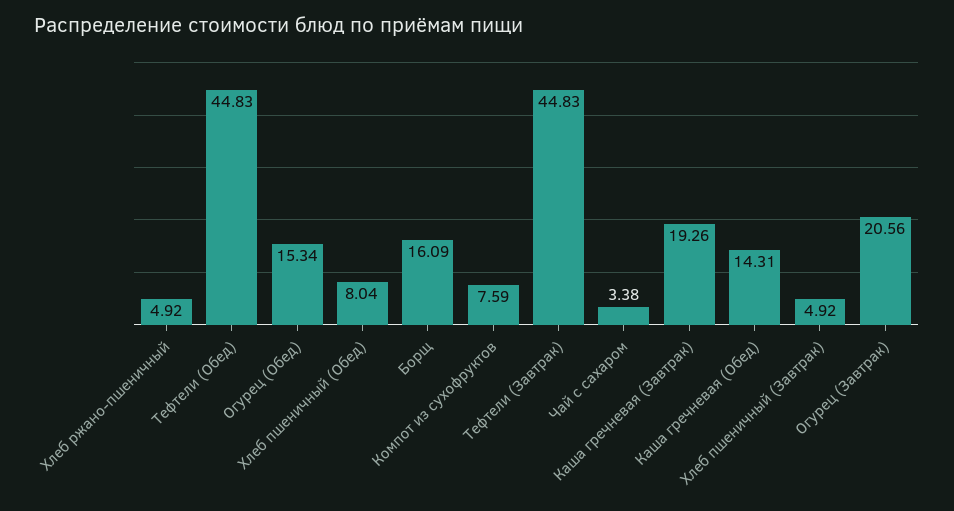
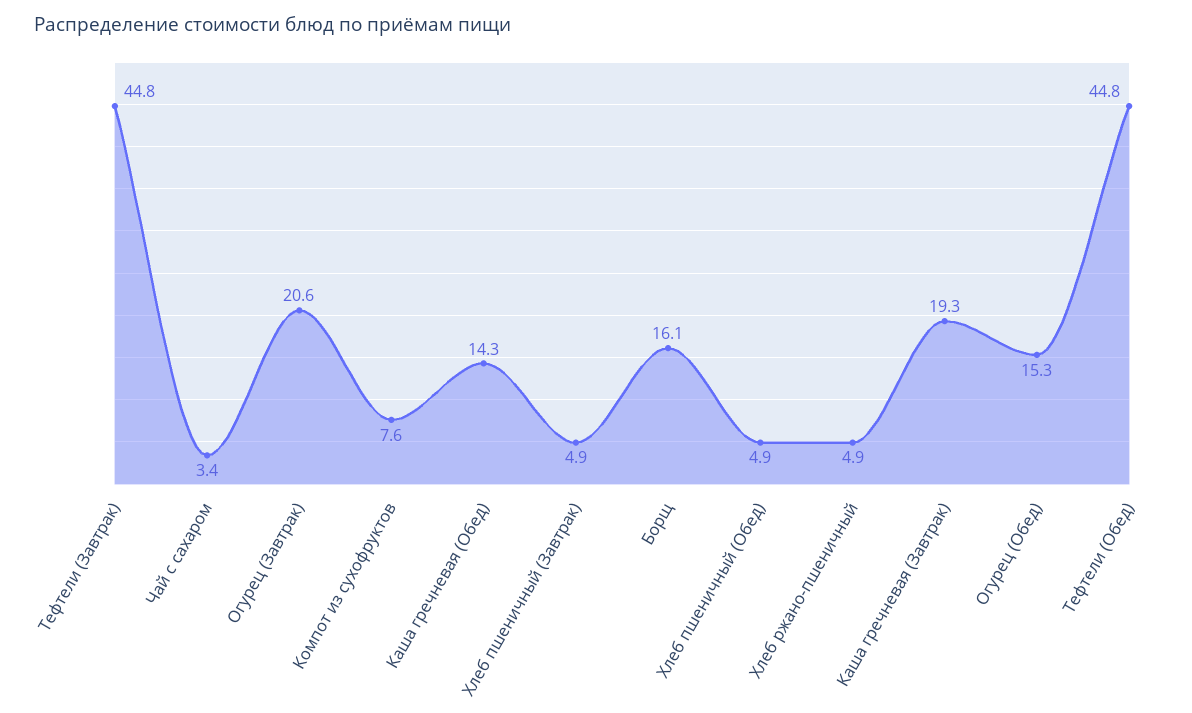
  {
    "Хлеб ржано-пшеничный": 4.92,
    "Тефтели (Обед)": 44.83,
    "Огурец (Обед)": 15.34,
-   "Хлеб пшеничный (Обед)": 8.04,
+   "Хлеб пшеничный (Обед)": 4.9,
    "Борщ": 16.09,
    "Компот из сухофруктов": 7.59,
    "Тефтели (Завтрак)": 44.83,
    "Чай с сахаром": 3.38,
    "Каша гречневая (Завтрак)": 19.26,
    "Каша гречневая (Обед)": 14.31,
    "Хлеб пшеничный (Завтрак)": 4.92,
    "Огурец (Завтрак)": 20.56
  }

